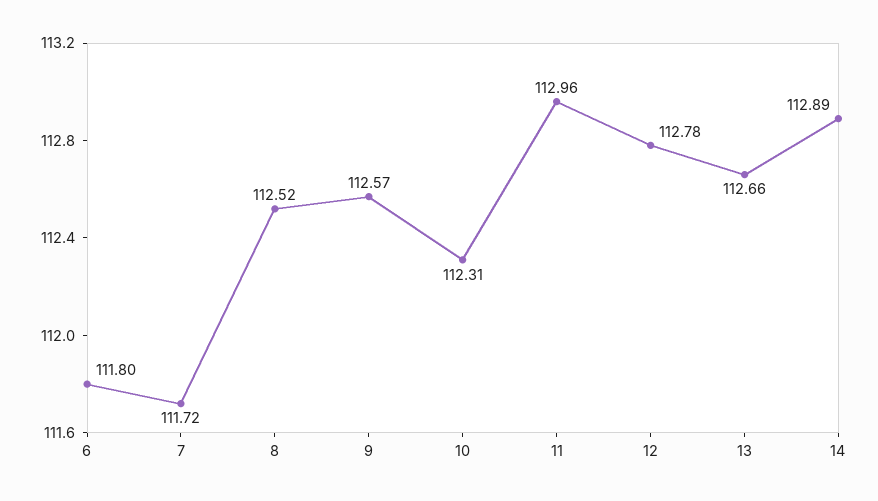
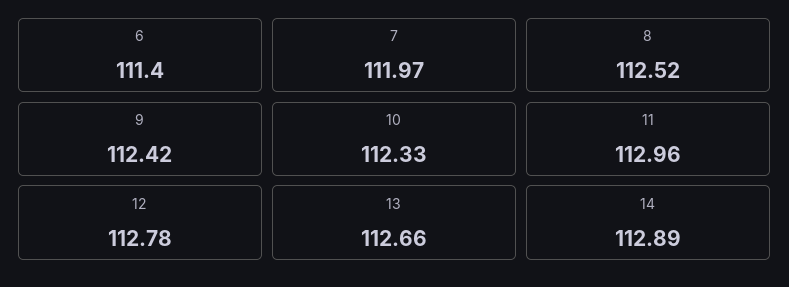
  {
-   "6": 111.8,
+   "6": 111.4,
-   "7": 111.72,
+   "7": 111.97,
    "8": 112.52,
-   "9": 112.57,
+   "9": 112.42,
-   "10": 112.31,
+   "10": 112.33,
    "11": 112.96,
    "12": 112.78,
    "13": 112.66,
    "14": 112.89
  }

